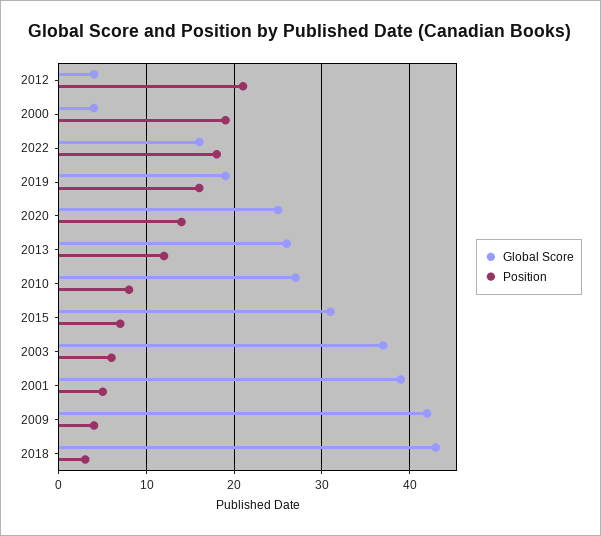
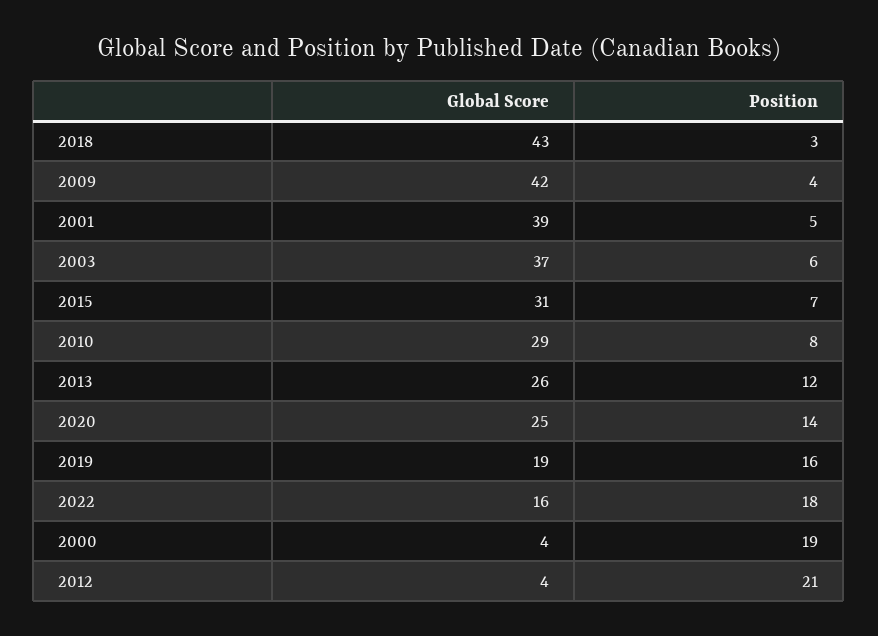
  {
    "Global Score": {
      "2012": 4,
      "2000": 4,
      "2022": 16,
      "2019": 19,
      "2020": 25,
      "2013": 26,
-     "2010": 27,
+     "2010": 29,
      "2015": 31,
      "2003": 37,
      "2001": 39,
      "2009": 42,
      "2018": 43
    },
    "Position": {
      "2012": 21,
      "2000": 19,
      "2022": 18,
      "2019": 16,
      "2020": 14,
      "2013": 12,
      "2010": 8,
      "2015": 7,
      "2003": 6,
      "2001": 5,
      "2009": 4,
      "2018": 3
    }
  }

